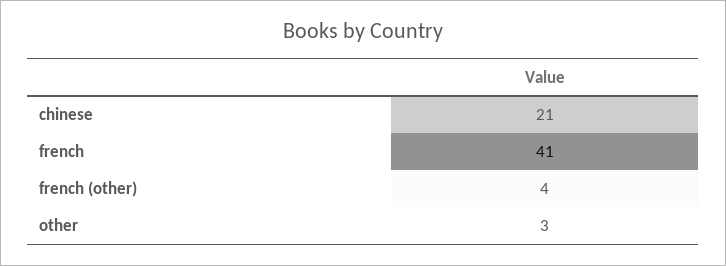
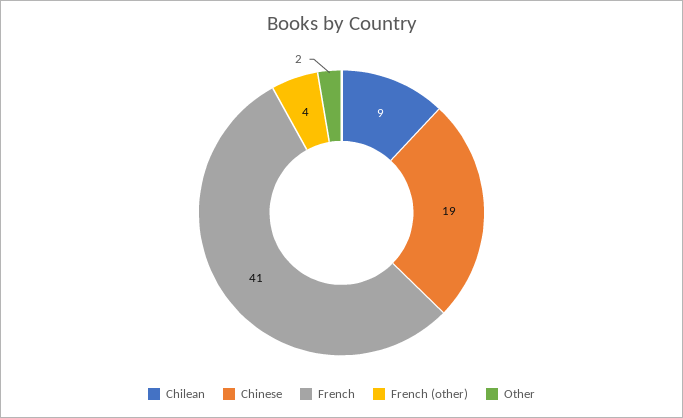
  {
-   "chinese": 21,
+   "chinese": 19,
    "french": 41,
    "french (other)": 4,
-   "other": 3
+   "other": 2,
+   "Chilean": 9
  }

